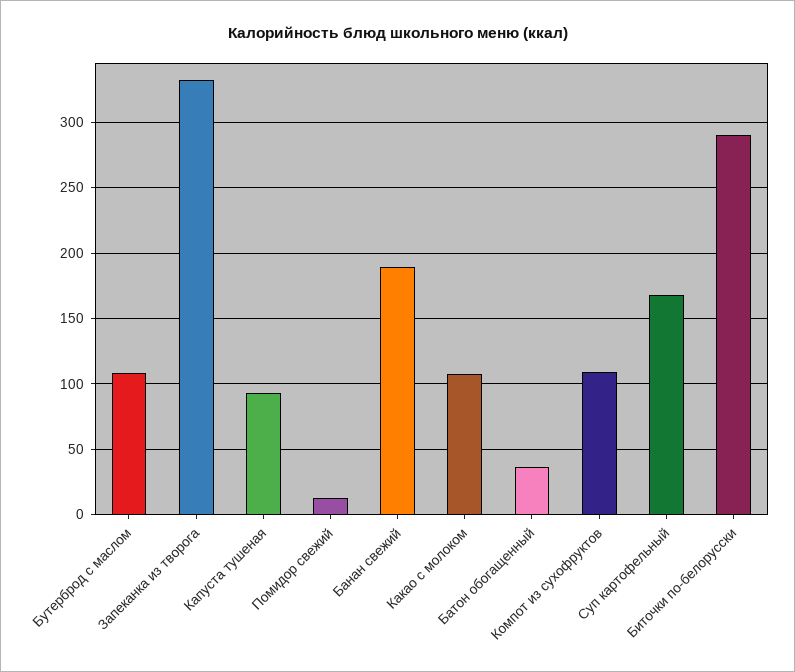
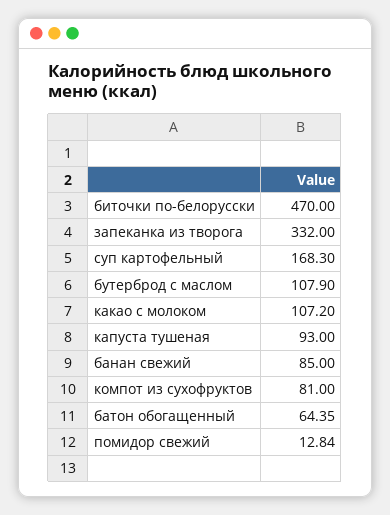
  {
    "Бутерброд с маслом": 107.9,
    "Запеканка из творога": 332,
    "Капуста тушеная": 93,
    "Помидор свежий": 12.84,
-   "Банан свежий": 190,
+   "Банан свежий": 85,
    "Какао с молоком": 107.2,
-   "Батон обогащенный": 35,
+   "Батон обогащенный": 64.35,
-   "Компот из сухофруктов": 110,
+   "Компот из сухофруктов": 81,
    "Суп картофельный": 168.3,
-   "Биточки по-белорусски": 290
+   "Биточки по-белорусски": 470
  }

